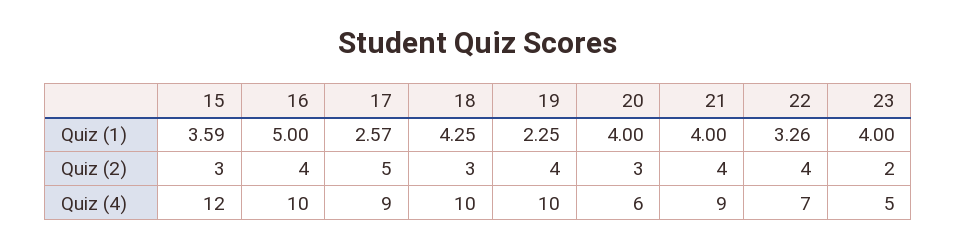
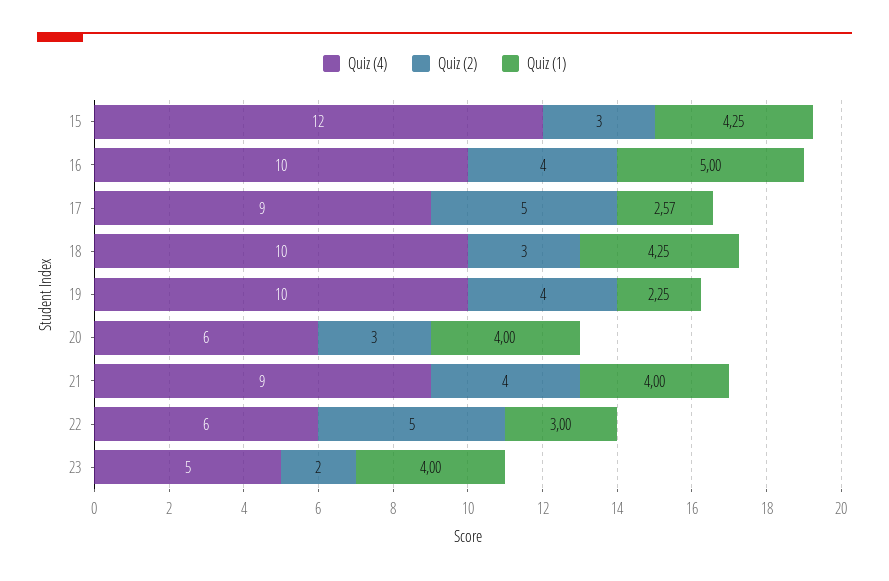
  {
    "Quiz (1)": {
-     "15": 3.59,
+     "15": 4.25,
      "16": 5,
      "17": 2.57,
      "18": 4.25,
      "19": 2.25,
      "20": 4,
      "21": 4,
-     "22": 3.26,
+     "22": 3,
      "23": 4
    },
    "Quiz (2)": {
      "15": 3,
      "16": 4,
      "17": 5,
      "18": 3,
      "19": 4,
      "20": 3,
      "21": 4,
-     "22": 4,
+     "22": 5,
      "23": 2
    },
    "Quiz (4)": {
      "15": 12,
      "16": 10,
      "17": 9,
      "18": 10,
      "19": 10,
      "20": 6,
      "21": 9,
-     "22": 7,
+     "22": 6,
      "23": 5
    }
  }

